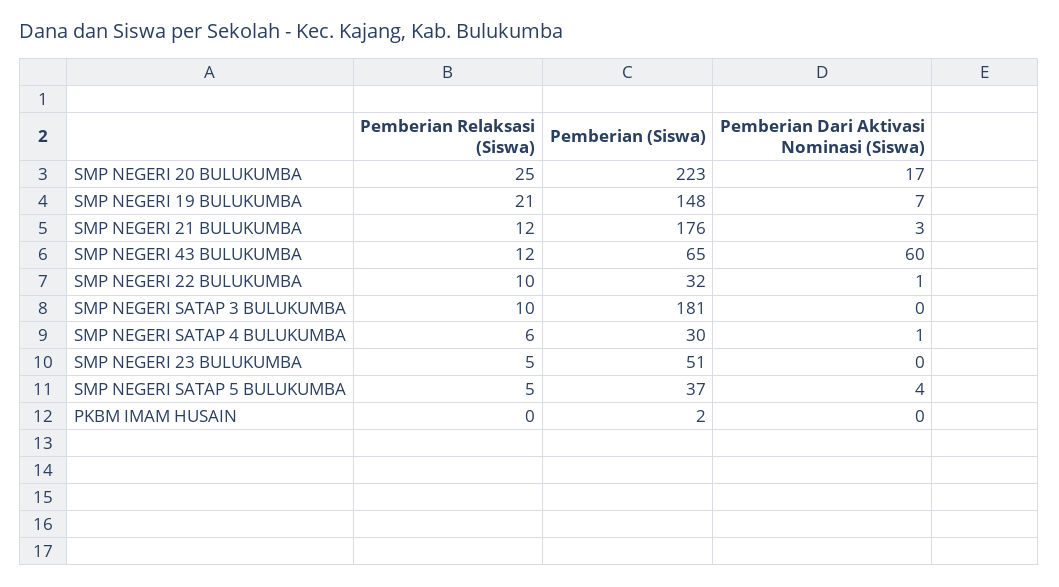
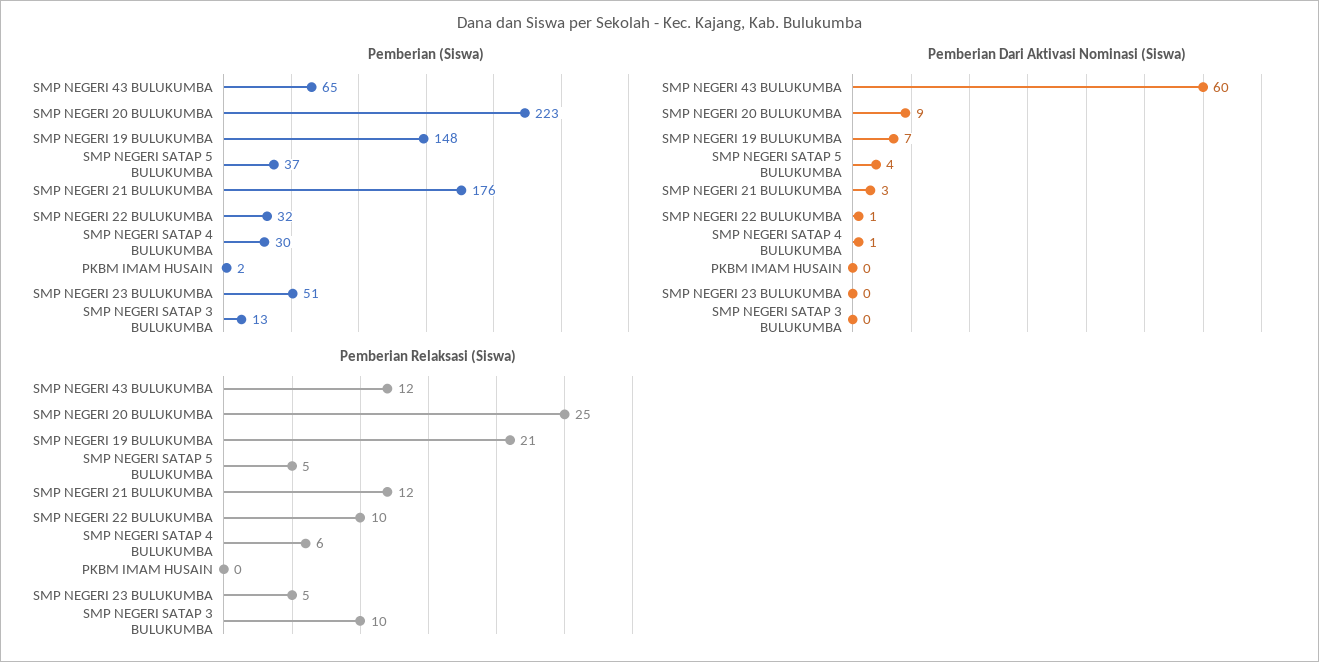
  {
    "Pemberian Relaksasi (Siswa)": {
      "SMP NEGERI 20 BULUKUMBA": 25,
      "SMP NEGERI 19 BULUKUMBA": 21,
      "SMP NEGERI 21 BULUKUMBA": 12,
      "SMP NEGERI 43 BULUKUMBA": 12,
      "SMP NEGERI 22 BULUKUMBA": 10,
      "SMP NEGERI SATAP 3 BULUKUMBA": 10,
      "SMP NEGERI SATAP 4 BULUKUMBA": 6,
      "SMP NEGERI 23 BULUKUMBA": 5,
      "SMP NEGERI SATAP 5 BULUKUMBA": 5,
      "PKBM IMAM HUSAIN": 0
    },
    "Pemberian (Siswa)": {
      "SMP NEGERI 20 BULUKUMBA": 223,
      "SMP NEGERI 19 BULUKUMBA": 148,
      "SMP NEGERI 21 BULUKUMBA": 176,
      "SMP NEGERI 43 BULUKUMBA": 65,
      "SMP NEGERI 22 BULUKUMBA": 32,
-     "SMP NEGERI SATAP 3 BULUKUMBA": 181,
+     "SMP NEGERI SATAP 3 BULUKUMBA": 13,
      "SMP NEGERI SATAP 4 BULUKUMBA": 30,
      "SMP NEGERI 23 BULUKUMBA": 51,
      "SMP NEGERI SATAP 5 BULUKUMBA": 37,
      "PKBM IMAM HUSAIN": 2
    },
    "Pemberian Dari Aktivasi Nominasi (Siswa)": {
-     "SMP NEGERI 20 BULUKUMBA": 17,
+     "SMP NEGERI 20 BULUKUMBA": 9,
      "SMP NEGERI 19 BULUKUMBA": 7,
      "SMP NEGERI 21 BULUKUMBA": 3,
      "SMP NEGERI 43 BULUKUMBA": 60,
      "SMP NEGERI 22 BULUKUMBA": 1,
      "SMP NEGERI SATAP 3 BULUKUMBA": 0,
      "SMP NEGERI SATAP 4 BULUKUMBA": 1,
      "SMP NEGERI 23 BULUKUMBA": 0,
      "SMP NEGERI SATAP 5 BULUKUMBA": 4,
      "PKBM IMAM HUSAIN": 0
    }
  }

